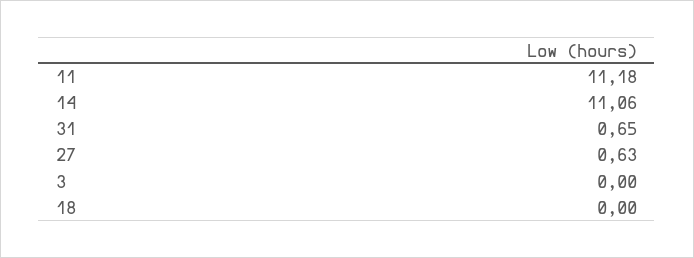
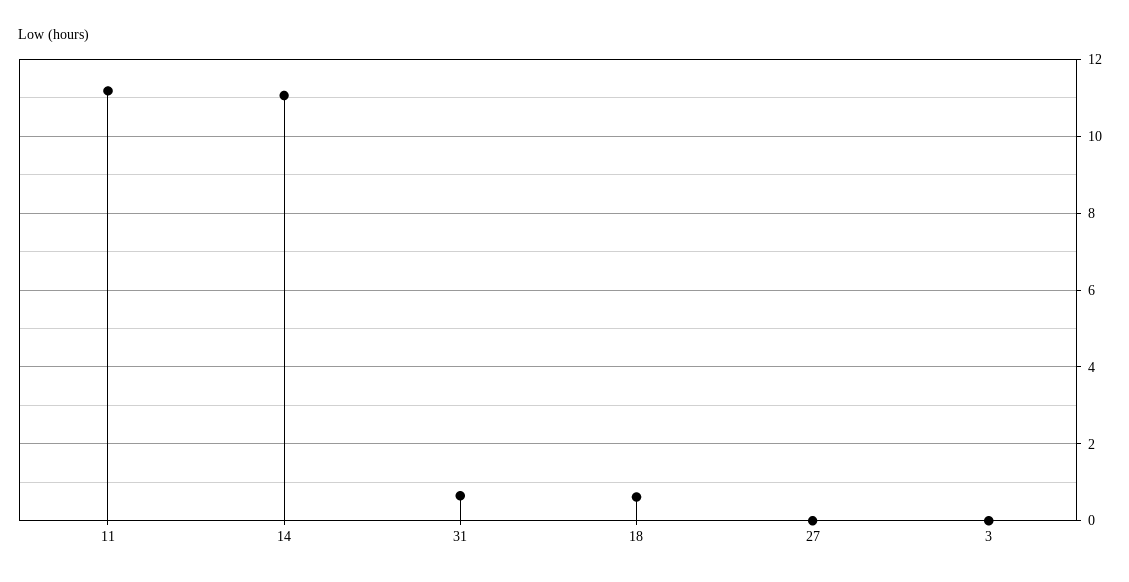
  {
    "11": 11.18,
    "14": 11.06,
    "31": 0.65,
-   "27": 0.63,
+   "27": 0,
    "3": 0,
-   "18": 0
+   "18": 0.6
  }

